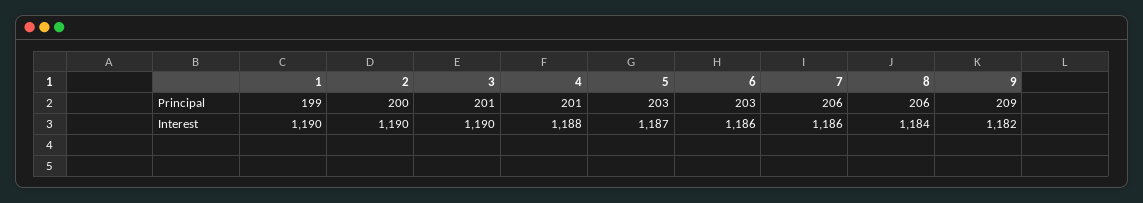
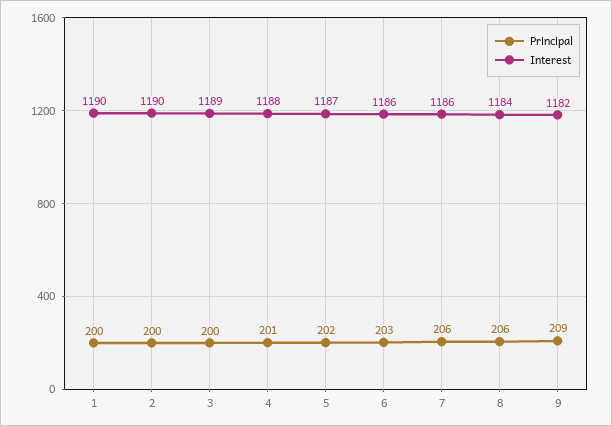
  {
    "Principal": {
-     "1": 199,
+     "1": 200,
      "2": 200,
-     "3": 201,
+     "3": 200,
      "4": 201,
-     "5": 203,
+     "5": 202,
      "6": 203,
      "7": 206,
      "8": 206,
      "9": 209
    },
    "Interest": {
      "1": 1190,
      "2": 1190,
-     "3": 1190,
+     "3": 1189,
      "4": 1188,
      "5": 1187,
      "6": 1186,
      "7": 1186,
      "8": 1184,
      "9": 1182
    }
  }

